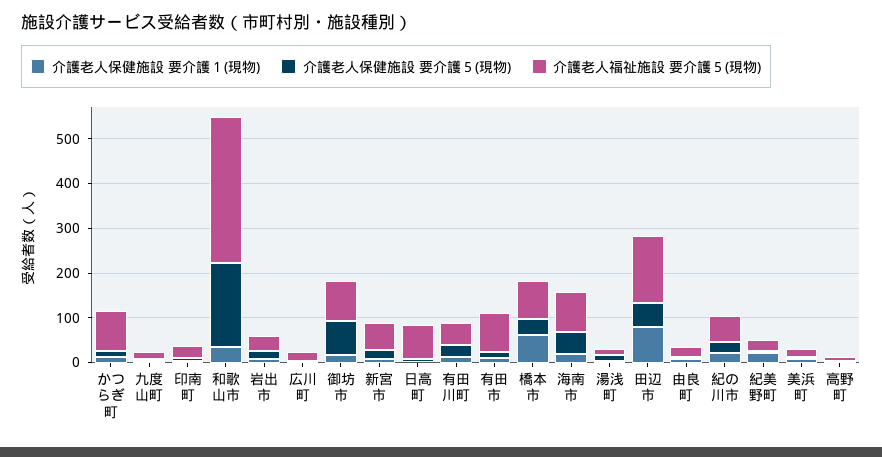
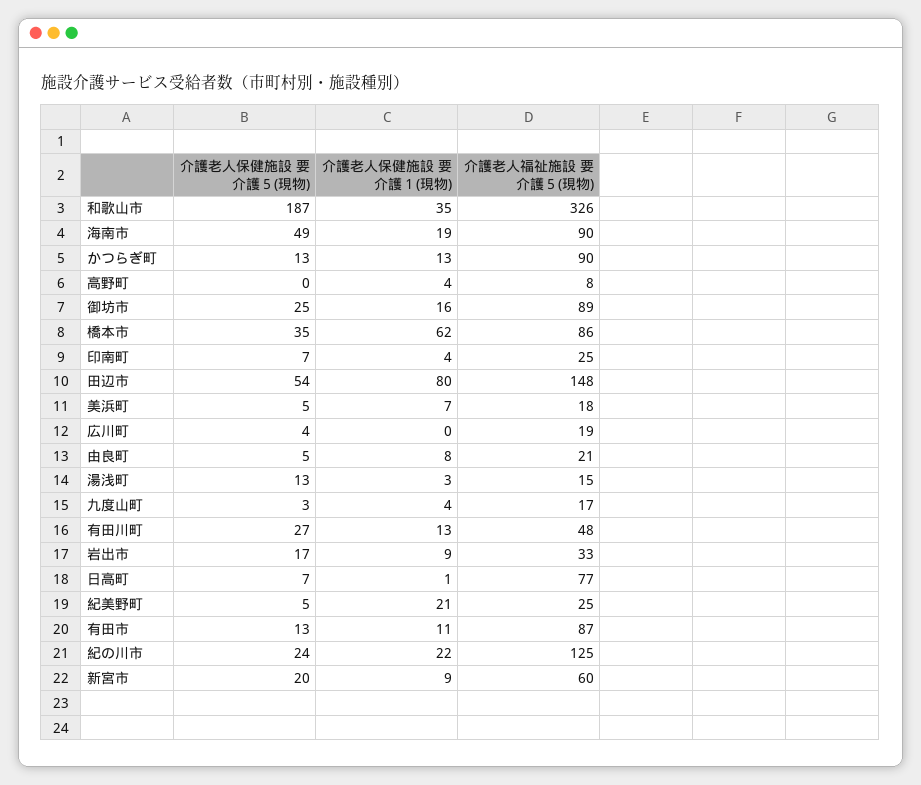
  {
    "介護老人保健施設 要介護１(現物)": {
      "かつらぎ町": 13,
      "九度山町": 4,
      "印南町": 4,
      "和歌山市": 35,
      "岩出市": 9,
      "広川町": 0,
      "御坊市": 16,
      "新宮市": 9,
      "日高町": 1,
      "有田川町": 13,
      "有田市": 11,
      "橋本市": 62,
      "海南市": 19,
      "湯浅町": 3,
      "田辺市": 80,
      "由良町": 8,
      "紀の川市": 22,
      "紀美野町": 21,
      "美浜町": 7,
      "高野町": 4
    },
    "介護老人保健施設 要介護５(現物)": {
      "かつらぎ町": 13,
      "九度山町": 3,
      "印南町": 7,
      "和歌山市": 187,
      "岩出市": 17,
      "広川町": 4,
-     "御坊市": 80,
+     "御坊市": 25,
      "新宮市": 20,
      "日高町": 7,
      "有田川町": 27,
      "有田市": 13,
      "橋本市": 35,
      "海南市": 49,
      "湯浅町": 13,
      "田辺市": 54,
      "由良町": 5,
      "紀の川市": 24,
      "紀美野町": 5,
      "美浜町": 5,
      "高野町": 0
    },
    "介護老人福祉施設 要介護５(現物)": {
      "かつらぎ町": 90,
      "九度山町": 17,
      "印南町": 25,
      "和歌山市": 326,
      "岩出市": 33,
      "広川町": 19,
      "御坊市": 89,
      "新宮市": 60,
      "日高町": 77,
      "有田川町": 48,
      "有田市": 87,
      "橋本市": 86,
      "海南市": 90,
      "湯浅町": 15,
      "田辺市": 148,
      "由良町": 21,
-     "紀の川市": 60,
+     "紀の川市": 125,
      "紀美野町": 25,
      "美浜町": 18,
      "高野町": 8
    }
  }

